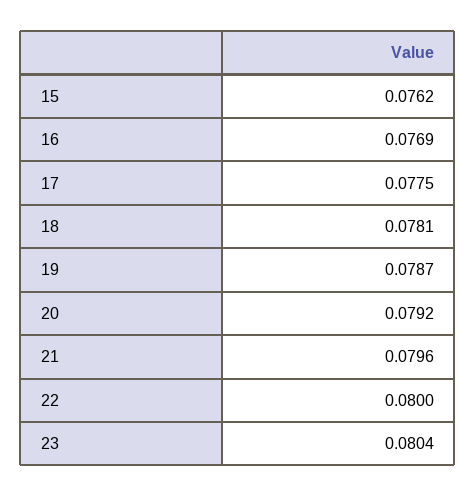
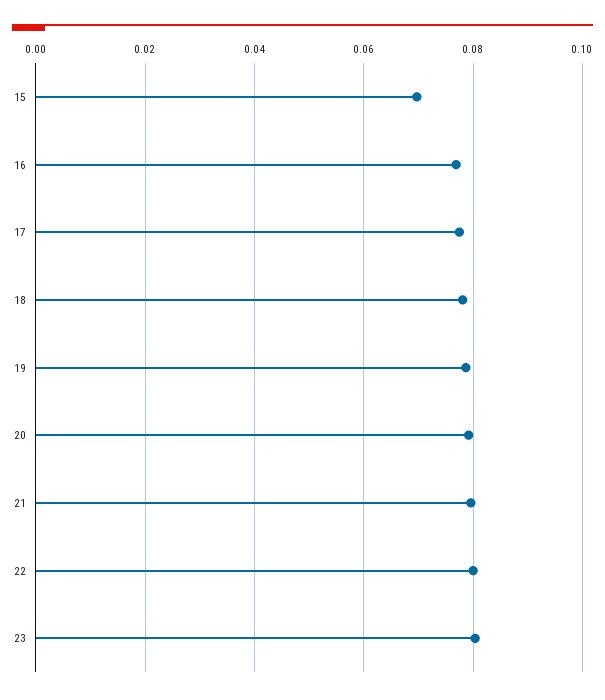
  {
-   "15": 0.0762,
+   "15": 0.07,
    "16": 0.0769,
    "17": 0.0775,
    "18": 0.0781,
    "19": 0.0787,
    "20": 0.0792,
    "21": 0.0796,
    "22": 0.08,
    "23": 0.0804
  }

